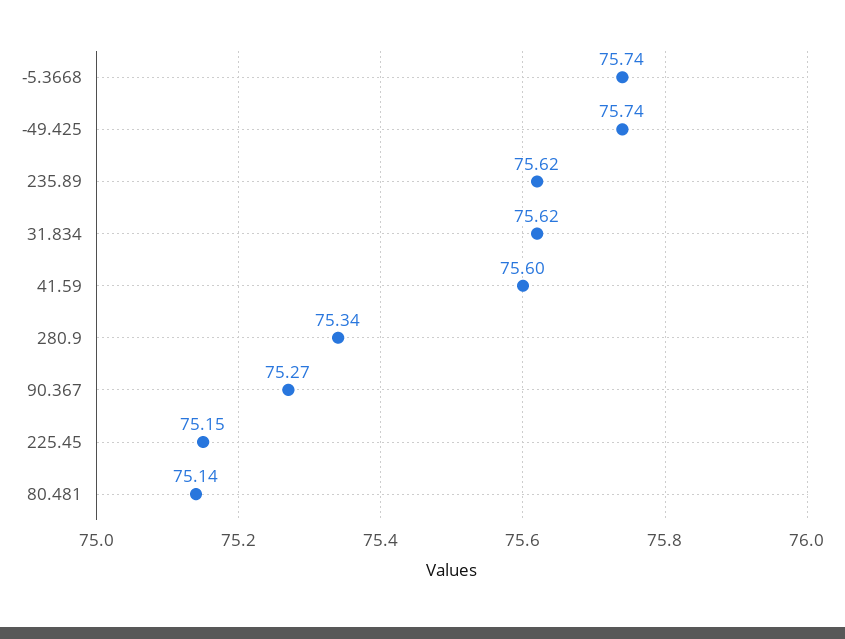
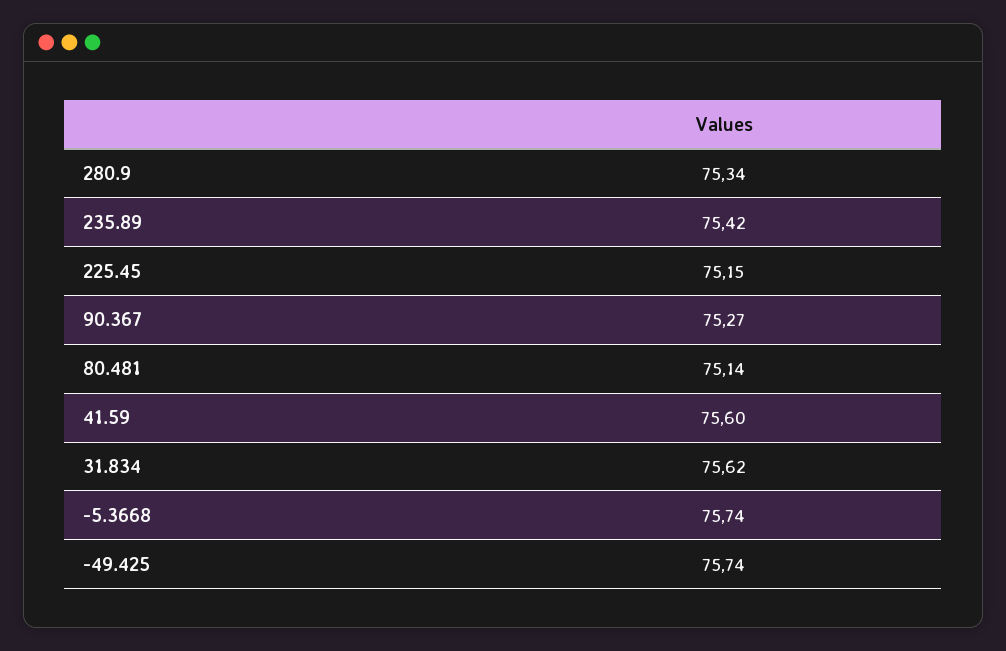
  {
    "-5.3668": 75.74,
    "-49.425": 75.74,
-   "235.89": 75.62,
+   "235.89": 75.42,
    "31.834": 75.62,
    "41.59": 75.6,
    "280.9": 75.34,
    "90.367": 75.27,
    "225.45": 75.15,
    "80.481": 75.14
  }

